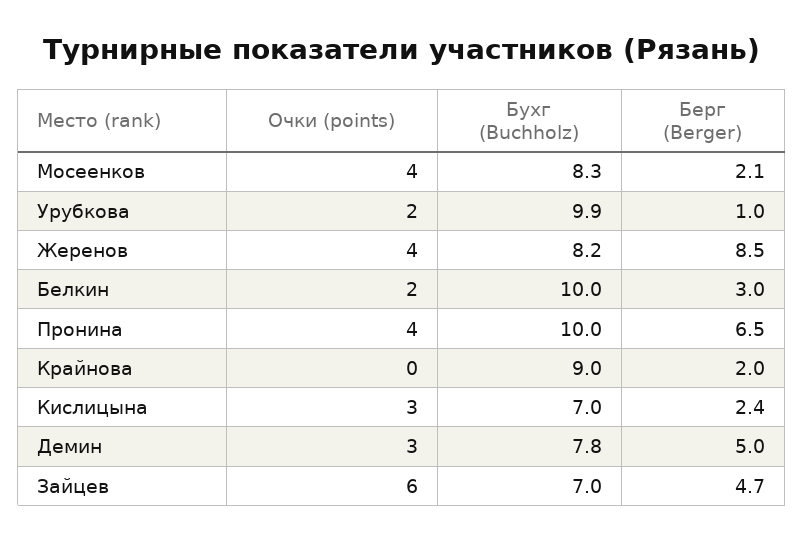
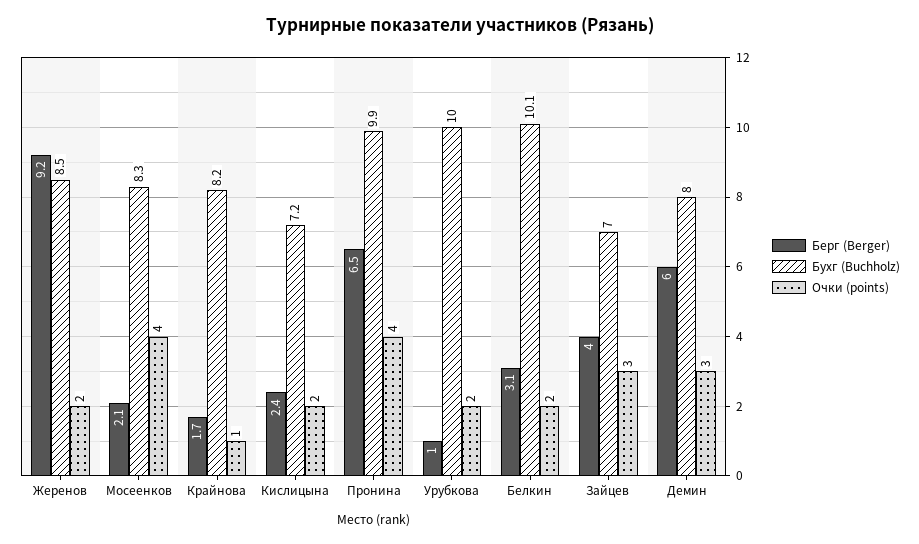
  {
    "Очки (points)": {
      "Мосеенков": 4,
      "Урубкова": 2,
-     "Жеренов": 4,
+     "Жеренов": 2,
      "Белкин": 2,
      "Пронина": 4,
-     "Крайнова": 0,
+     "Крайнова": 1,
-     "Кислицына": 3,
+     "Кислицына": 2,
      "Демин": 3,
-     "Зайцев": 6
+     "Зайцев": 3
    },
    "Бухг (Buchholz)": {
      "Мосеенков": 8.3,
-     "Урубкова": 9.9,
+     "Урубкова": 10,
-     "Жеренов": 8.2,
+     "Жеренов": 8.5,
-     "Белкин": 10,
+     "Белкин": 10.1,
-     "Пронина": 10,
+     "Пронина": 9.9,
-     "Крайнова": 9,
+     "Крайнова": 8.2,
-     "Кислицына": 7,
+     "Кислицына": 7.2,
-     "Демин": 7.8,
+     "Демин": 8,
      "Зайцев": 7
    },
    "Берг (Berger)": {
      "Мосеенков": 2.1,
      "Урубкова": 1,
-     "Жеренов": 8.5,
+     "Жеренов": 9.2,
-     "Белкин": 3,
+     "Белкин": 3.1,
      "Пронина": 6.5,
-     "Крайнова": 2,
+     "Крайнова": 1.7,
      "Кислицына": 2.4,
-     "Демин": 5,
+     "Демин": 6,
-     "Зайцев": 4.7
+     "Зайцев": 4
    }
  }

